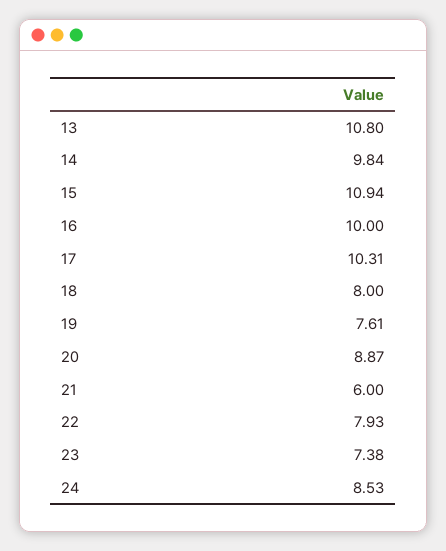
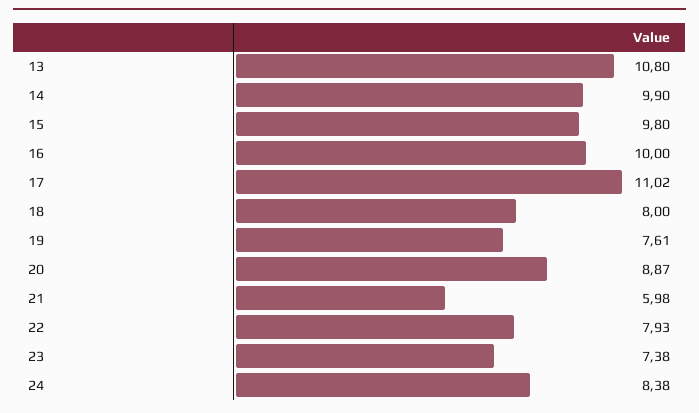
  {
    "13": 10.8,
-   "14": 9.84,
+   "14": 9.9,
-   "15": 10.94,
+   "15": 9.8,
    "16": 10,
-   "17": 10.31,
+   "17": 11.02,
    "18": 8,
    "19": 7.61,
    "20": 8.87,
-   "21": 6,
+   "21": 5.98,
    "22": 7.93,
    "23": 7.38,
-   "24": 8.53
+   "24": 8.38
  }

